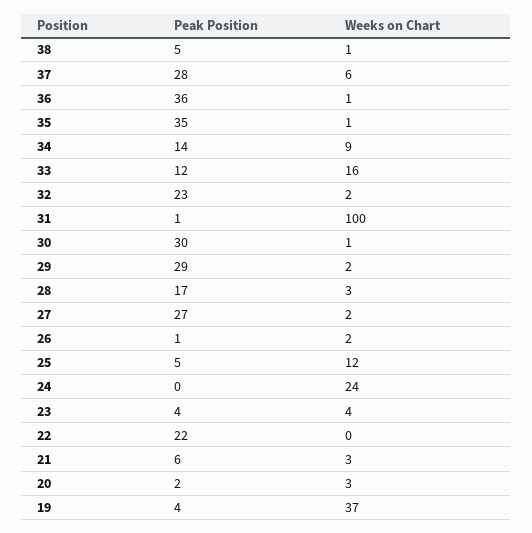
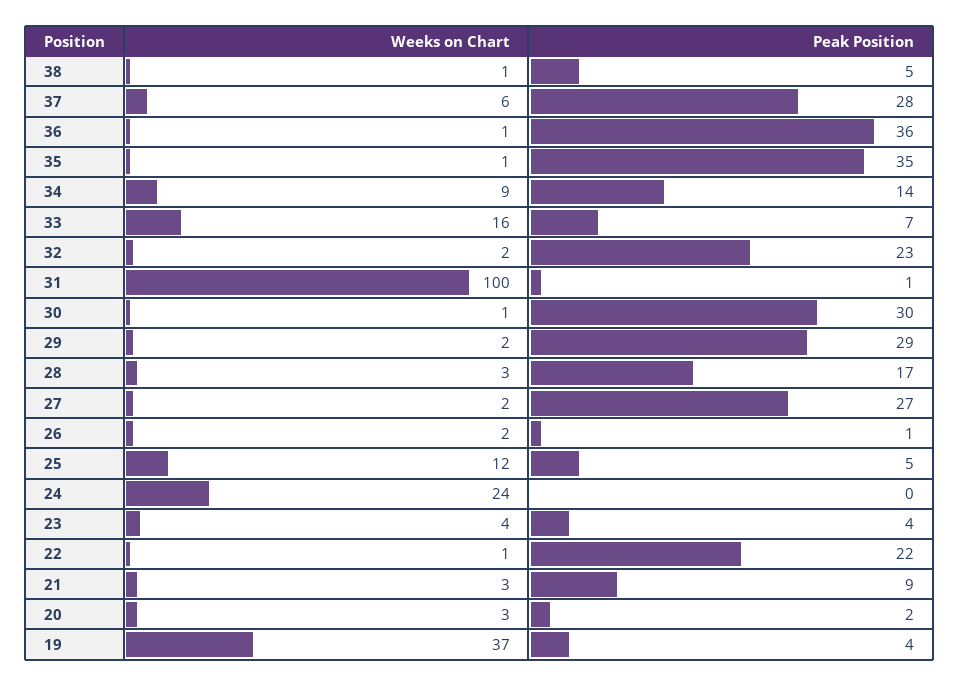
  {
    "Peak Position": {
      "38": 5,
      "37": 28,
      "36": 36,
      "35": 35,
      "34": 14,
-     "33": 12,
+     "33": 7,
      "32": 23,
      "31": 1,
      "30": 30,
      "29": 29,
      "28": 17,
      "27": 27,
      "26": 1,
      "25": 5,
      "24": 0,
      "23": 4,
      "22": 22,
-     "21": 6,
+     "21": 9,
      "20": 2,
      "19": 4
    },
    "Weeks on Chart": {
      "38": 1,
      "37": 6,
      "36": 1,
      "35": 1,
      "34": 9,
      "33": 16,
      "32": 2,
      "31": 100,
      "30": 1,
      "29": 2,
      "28": 3,
      "27": 2,
      "26": 2,
      "25": 12,
      "24": 24,
      "23": 4,
-     "22": 0,
+     "22": 1,
      "21": 3,
      "20": 3,
      "19": 37
    }
  }

